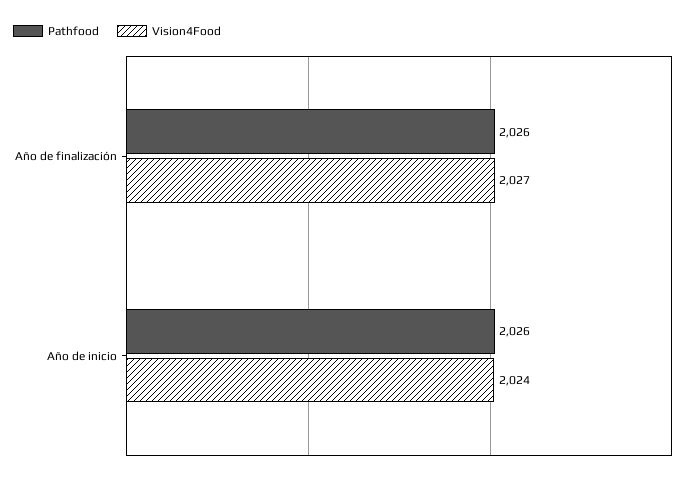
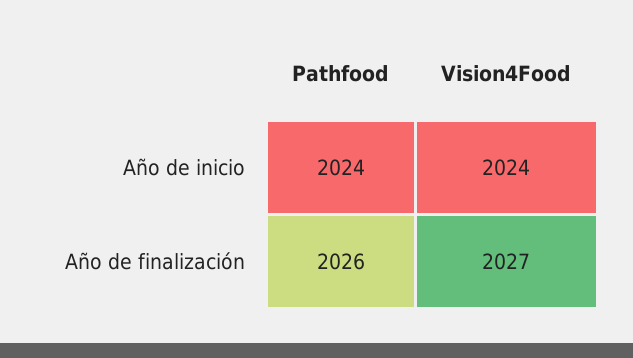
  {
    "Pathfood": {
      "Año de finalización": 2026,
-     "Año de inicio": 2026
+     "Año de inicio": 2024
    },
    "Vision4Food": {
      "Año de finalización": 2027,
      "Año de inicio": 2024
    }
  }

